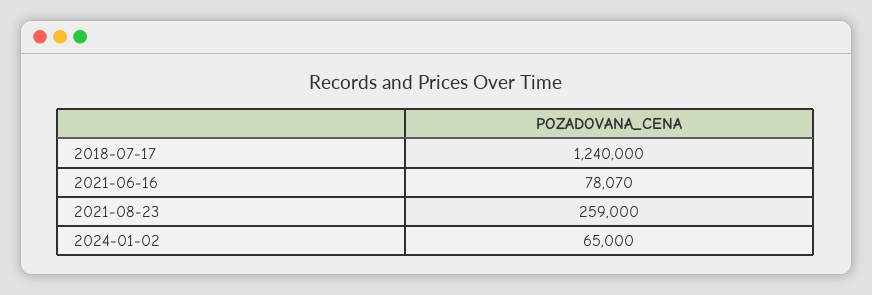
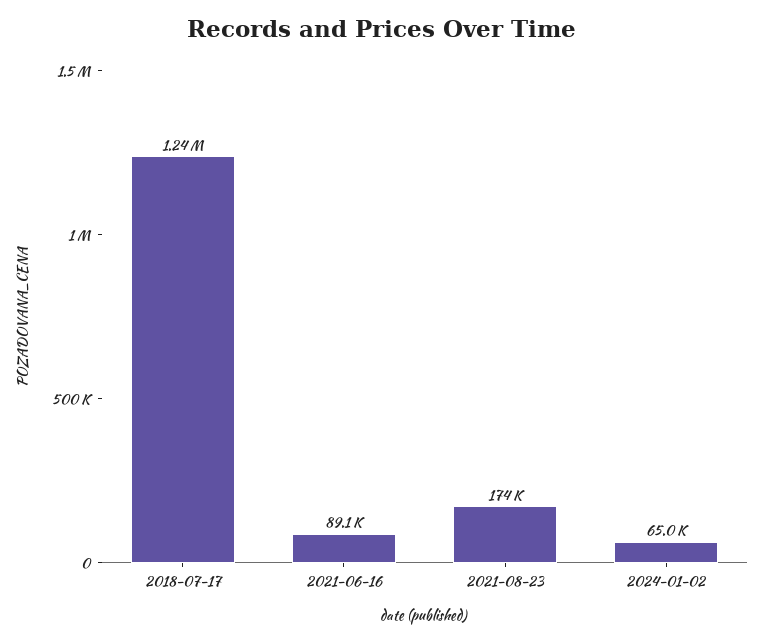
  {
    "2018-07-17": 1240000,
-   "2021-06-16": 78070,
+   "2021-06-16": 89100,
-   "2021-08-23": 259000,
+   "2021-08-23": 174000,
    "2024-01-02": 65000
  }

